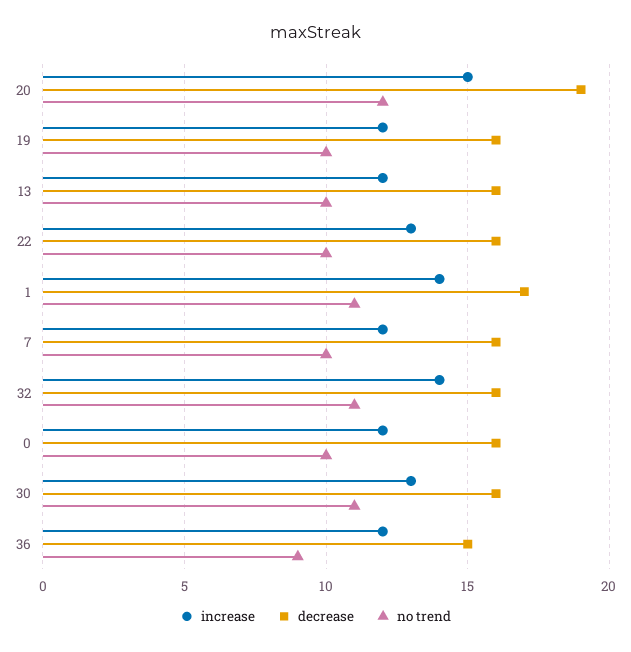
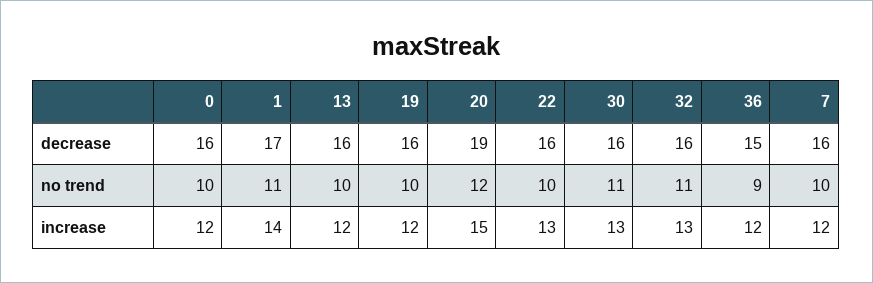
  {
    "increase": {
      "20": 15,
      "19": 12,
      "13": 12,
      "22": 13,
      "1": 14,
      "7": 12,
-     "32": 14,
+     "32": 13,
      "0": 12,
      "30": 13,
      "36": 12
    },
    "decrease": {
      "20": 19,
      "19": 16,
      "13": 16,
      "22": 16,
      "1": 17,
      "7": 16,
      "32": 16,
      "0": 16,
      "30": 16,
      "36": 15
    },
    "no trend": {
      "20": 12,
      "19": 10,
      "13": 10,
      "22": 10,
      "1": 11,
      "7": 10,
      "32": 11,
      "0": 10,
      "30": 11,
      "36": 9
    }
  }

